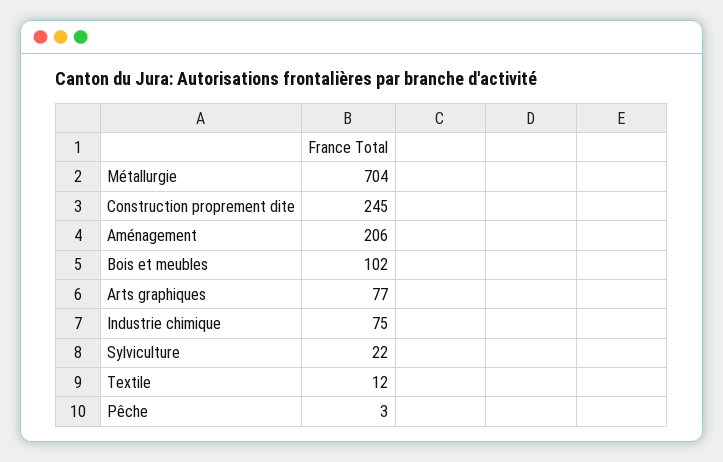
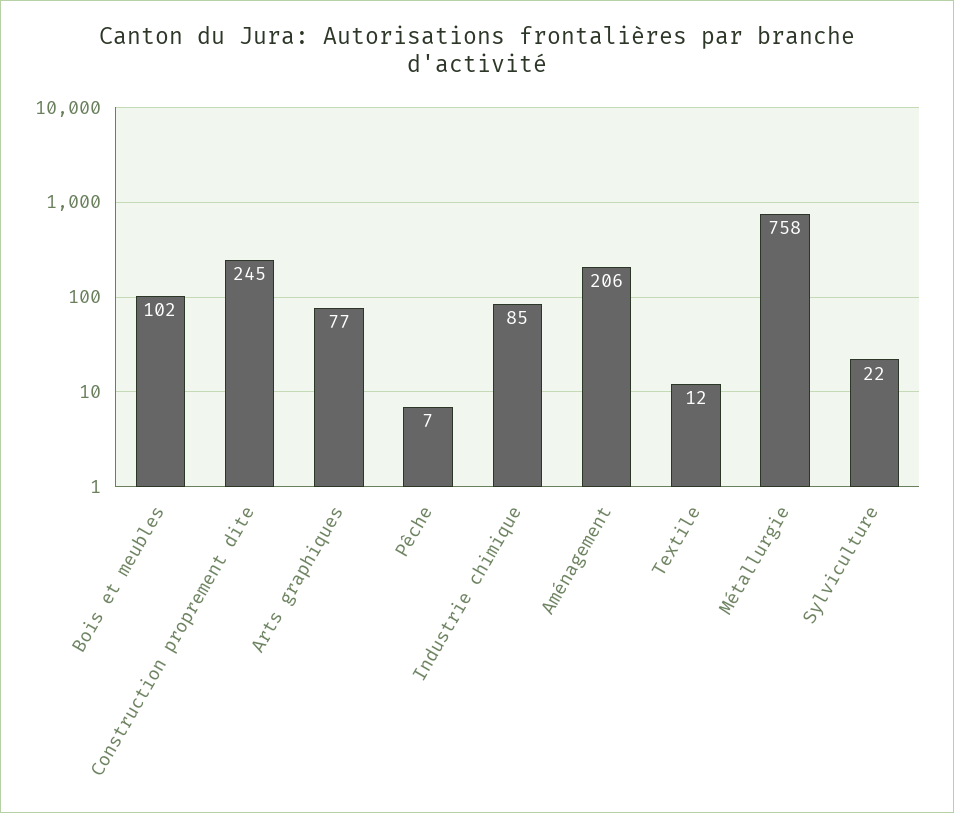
  {
-   "Métallurgie": 704,
+   "Métallurgie": 758,
    "Construction proprement dite": 245,
    "Aménagement": 206,
    "Bois et meubles": 102,
    "Arts graphiques": 77,
-   "Industrie chimique": 75,
+   "Industrie chimique": 85,
    "Sylviculture": 22,
    "Textile": 12,
-   "Pêche": 3
+   "Pêche": 7
  }

